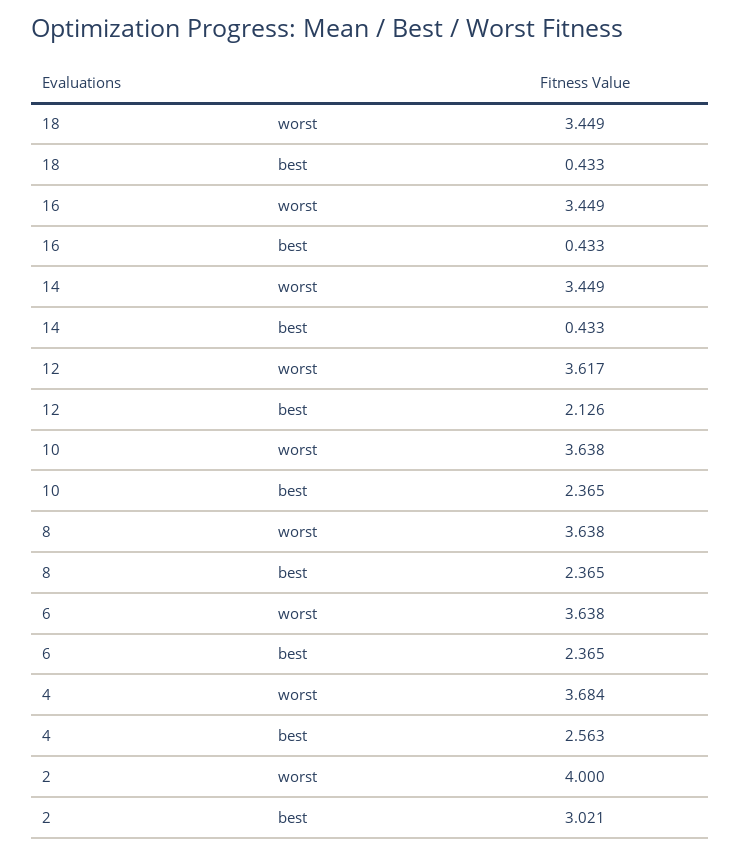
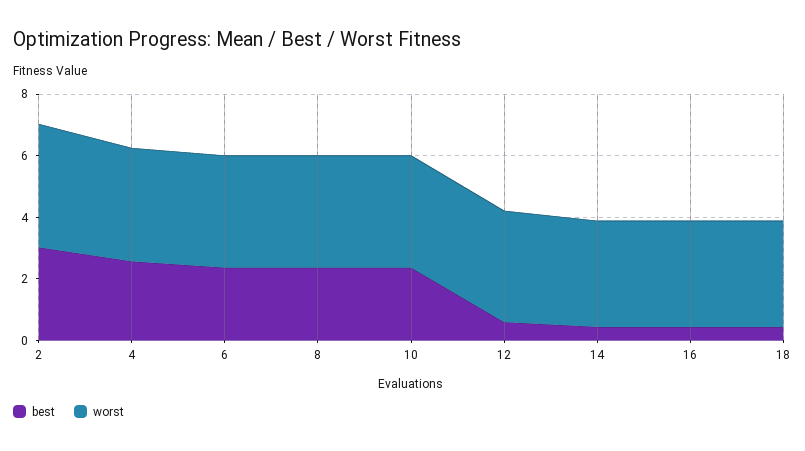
  {
    "worst": {
      "18": 3.449,
      "16": 3.449,
      "14": 3.449,
      "12": 3.617,
      "10": 3.638,
      "8": 3.638,
      "6": 3.638,
      "4": 3.684,
      "2": 4
    },
    "best": {
      "18": 0.433,
      "16": 0.433,
      "14": 0.433,
-     "12": 2.126,
+     "12": 0.5,
      "10": 2.365,
      "8": 2.365,
      "6": 2.365,
      "4": 2.563,
      "2": 3.021
    }
  }

